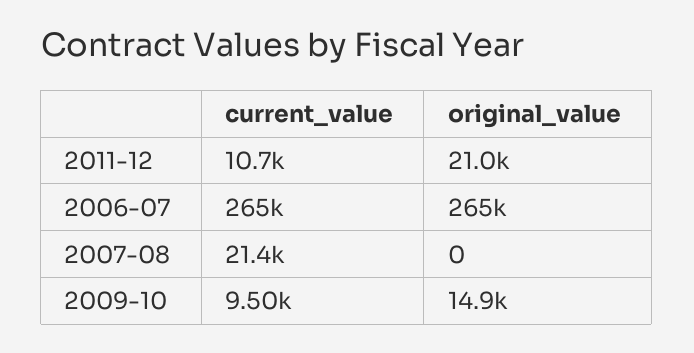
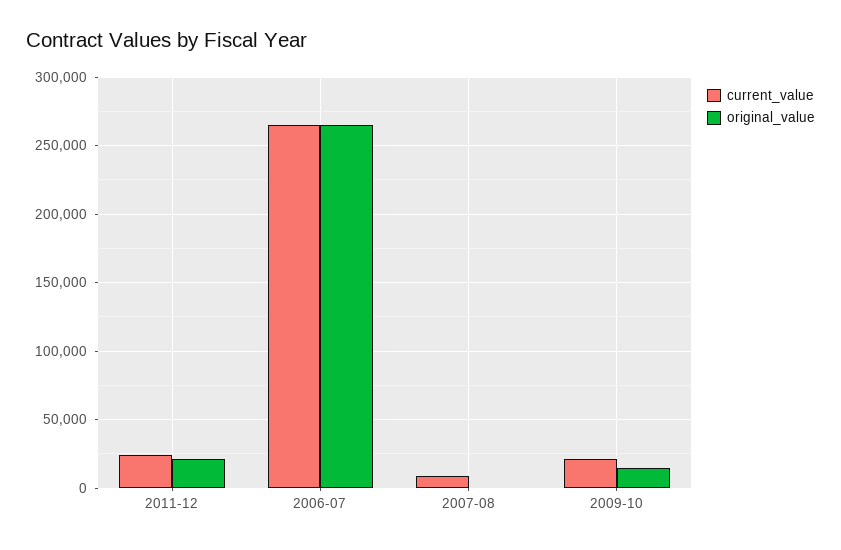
  {
    "current_value": {
-     "2011-12": 10700,
+     "2011-12": 25000,
      "2006-07": 265000,
-     "2007-08": 21400,
+     "2007-08": 10000,
-     "2009-10": 9500
+     "2009-10": 20000
    },
    "original_value": {
      "2011-12": 21000,
      "2006-07": 265000,
      "2007-08": 0,
      "2009-10": 14900
    }
  }

